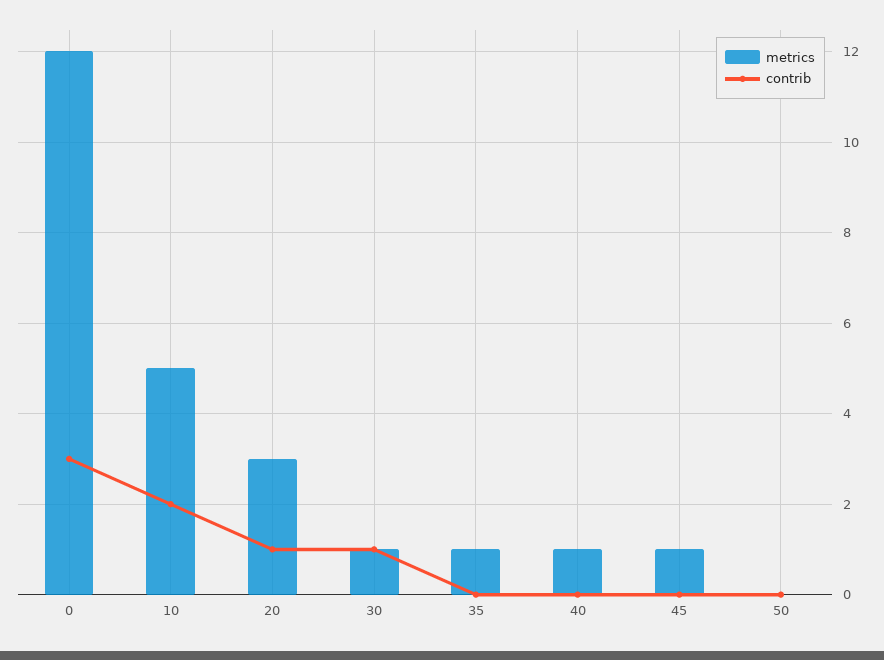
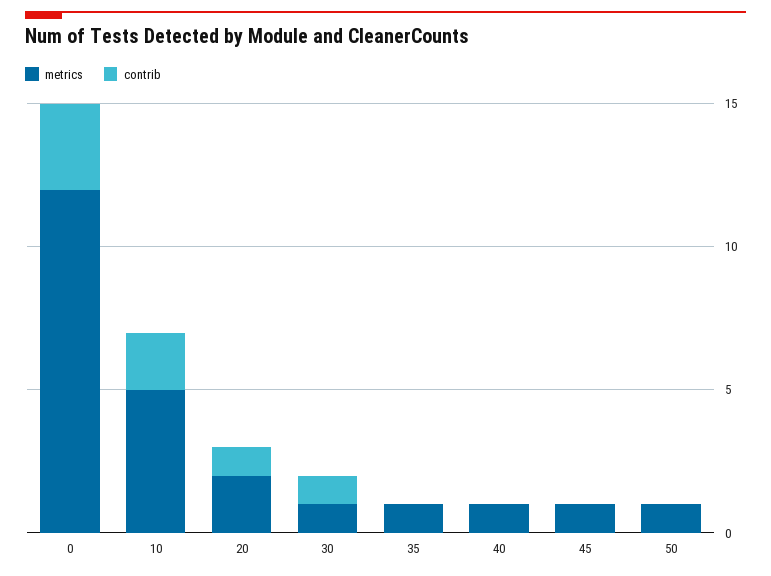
  {
    "metrics": {
      "0": 12,
      "10": 5,
-     "20": 3,
+     "20": 2,
      "30": 1,
      "35": 1,
      "40": 1,
      "45": 1,
-     "50": 0
+     "50": 1
    },
    "contrib": {
      "0": 3,
      "10": 2,
      "20": 1,
      "30": 1,
      "35": 0,
      "40": 0,
      "45": 0,
      "50": 0
    }
  }

